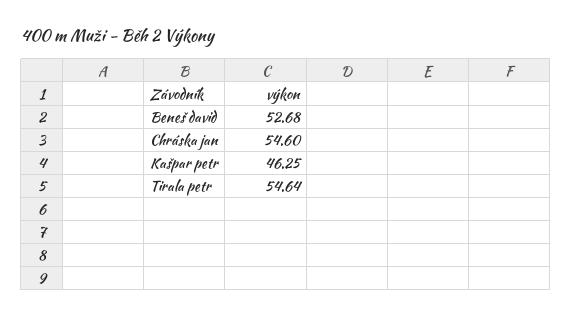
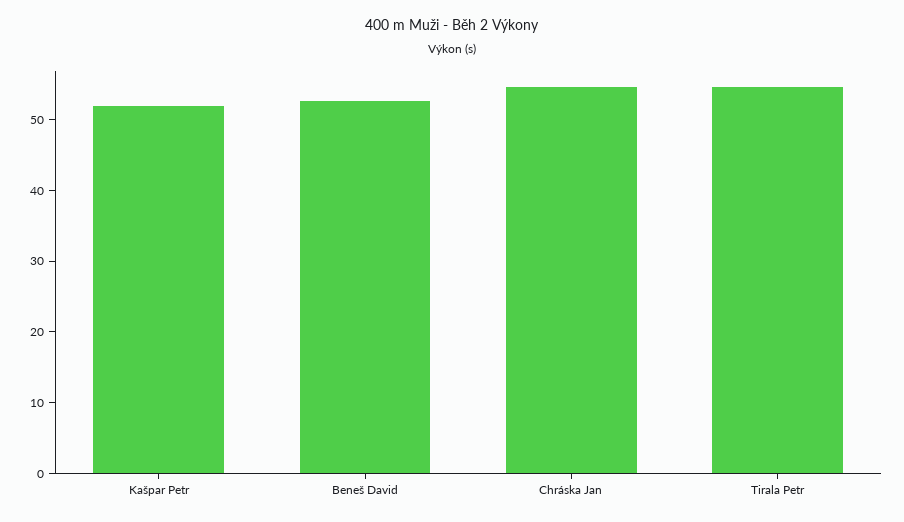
  {
    "Beneš david": 52.68,
    "Chráska jan": 54.6,
-   "Kašpar petr": 46.25,
+   "Kašpar petr": 52,
    "Tirala petr": 54.64
  }

